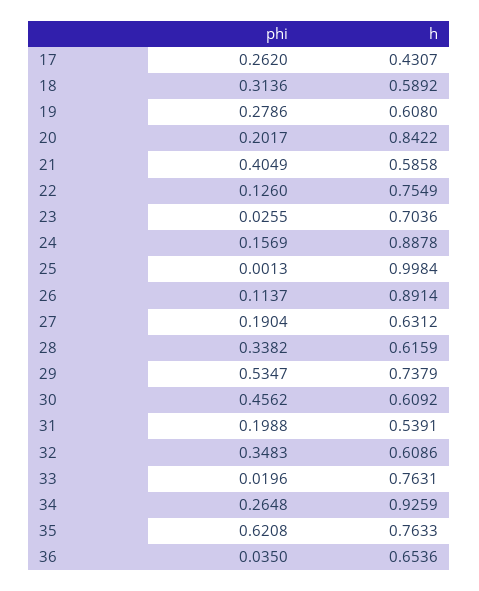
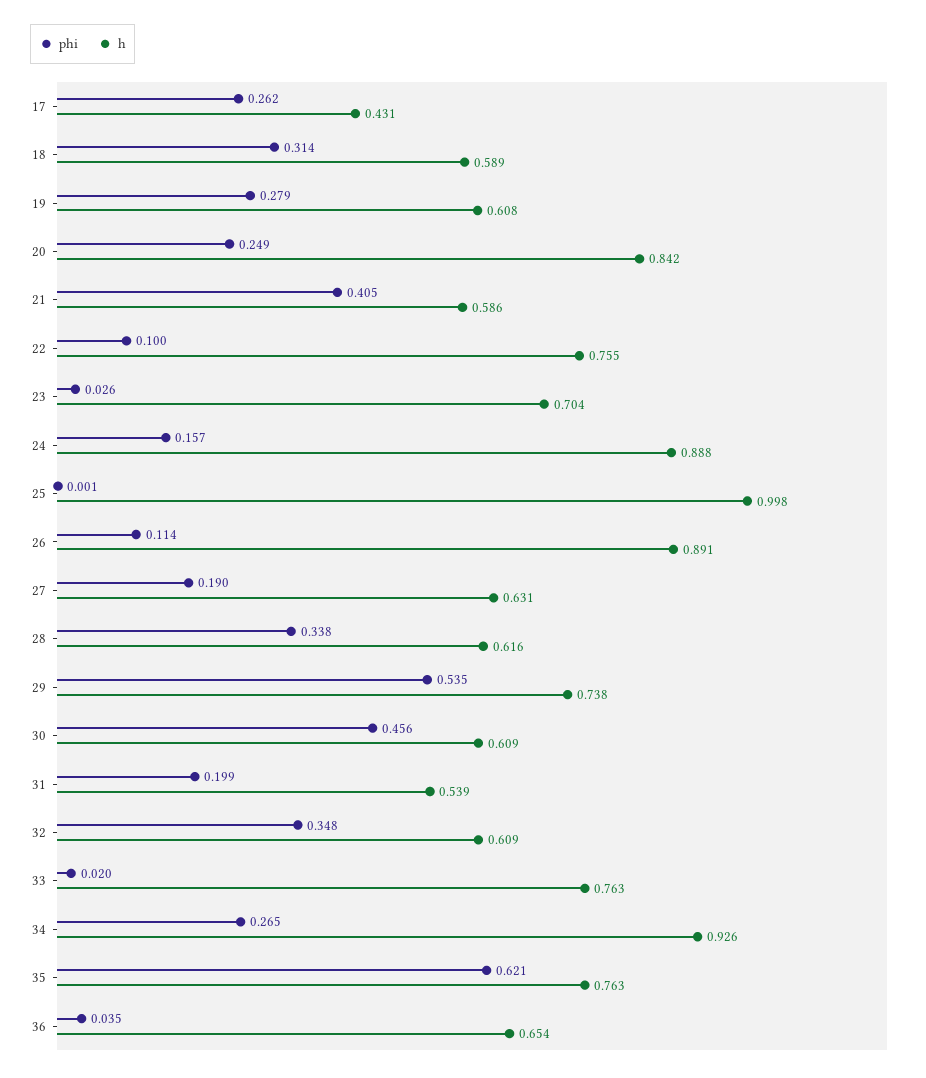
  {
    "phi": {
      "17": 0.262,
      "18": 0.3136,
      "19": 0.2786,
-     "20": 0.2017,
+     "20": 0.249,
      "21": 0.4049,
-     "22": 0.126,
+     "22": 0.1,
      "23": 0.0255,
      "24": 0.1569,
      "25": 0.0013,
      "26": 0.1137,
      "27": 0.1904,
      "28": 0.3382,
      "29": 0.5347,
      "30": 0.4562,
      "31": 0.1988,
      "32": 0.3483,
      "33": 0.0196,
      "34": 0.2648,
      "35": 0.6208,
      "36": 0.035
    },
    "h": {
      "17": 0.4307,
      "18": 0.5892,
      "19": 0.608,
      "20": 0.8422,
      "21": 0.5858,
      "22": 0.7549,
      "23": 0.7036,
      "24": 0.8878,
      "25": 0.9984,
      "26": 0.8914,
      "27": 0.6312,
      "28": 0.6159,
      "29": 0.7379,
      "30": 0.6092,
      "31": 0.5391,
      "32": 0.6086,
      "33": 0.7631,
      "34": 0.9259,
      "35": 0.7633,
      "36": 0.6536
    }
  }

